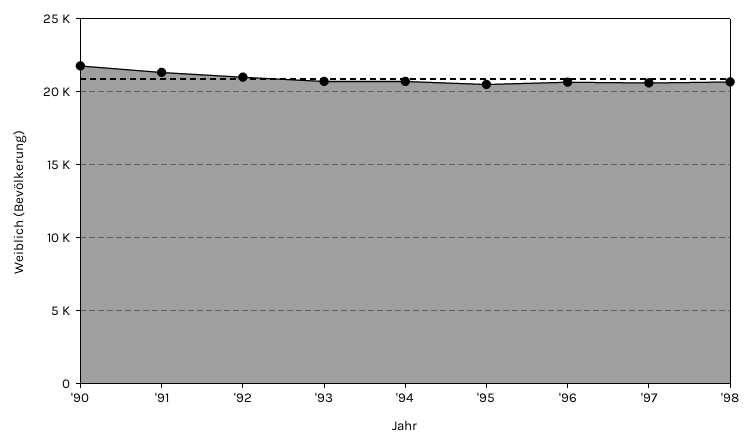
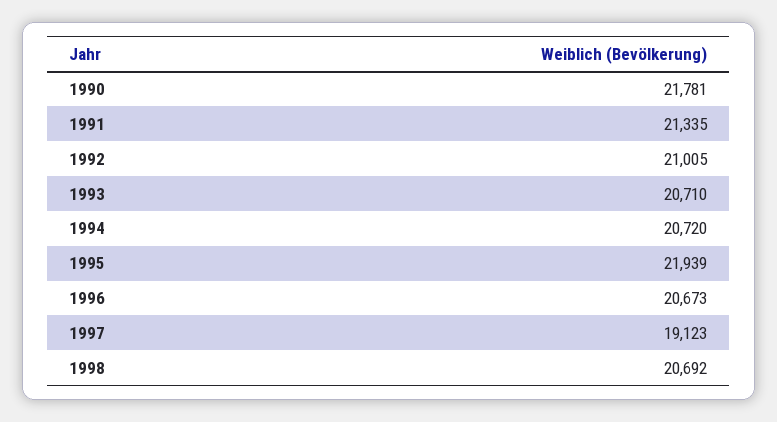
  {
    "'90": 21781,
    "'91": 21335,
    "'92": 21005,
    "'93": 20710,
    "'94": 20720,
-   "'95": 20500,
+   "'95": 21939,
    "'96": 20673,
-   "'97": 20500,
+   "'97": 19123,
    "'98": 20692
  }

